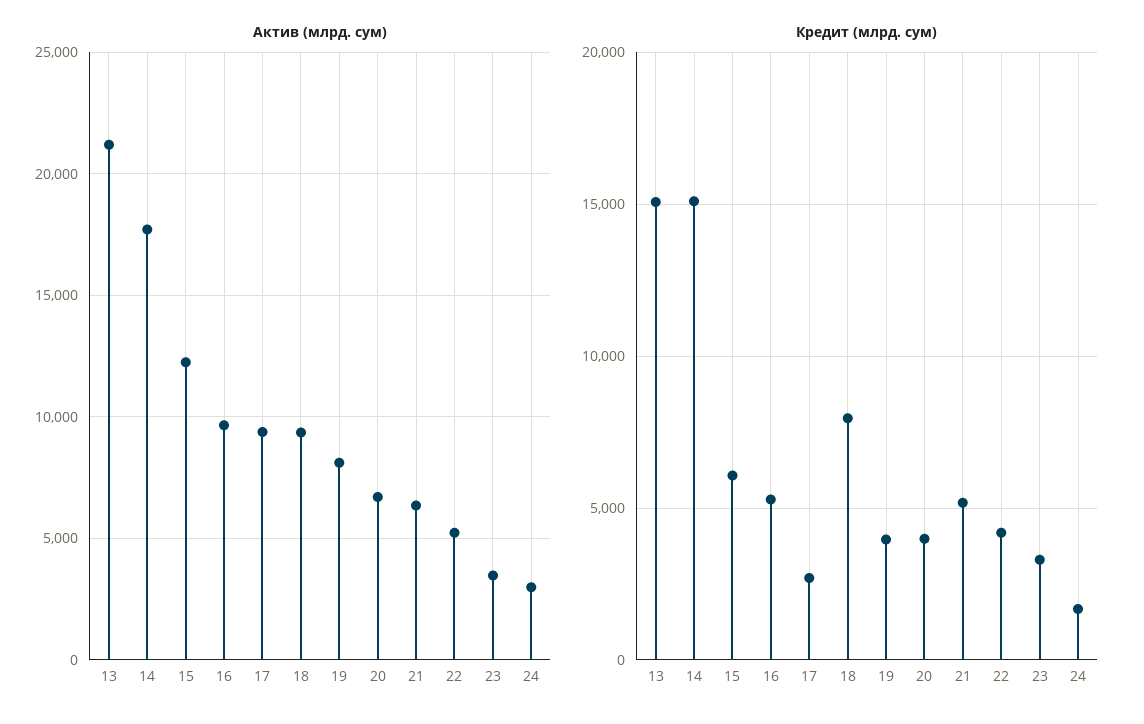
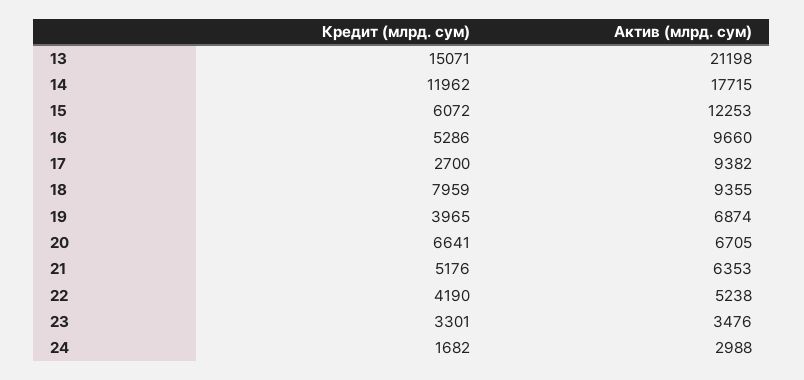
  {
    "Актив (млрд. сум)": {
      "13": 21198,
      "14": 17715,
      "15": 12253,
      "16": 9660,
      "17": 9382,
      "18": 9355,
-     "19": 8000,
+     "19": 6874,
      "20": 6705,
      "21": 6353,
      "22": 5238,
      "23": 3476,
      "24": 2988
    },
    "Кредит (млрд. сум)": {
      "13": 15071,
-     "14": 15000,
+     "14": 11962,
      "15": 6072,
      "16": 5286,
      "17": 2700,
      "18": 7959,
      "19": 3965,
-     "20": 4000,
+     "20": 6641,
      "21": 5176,
      "22": 4190,
      "23": 3301,
      "24": 1682
    }
  }

